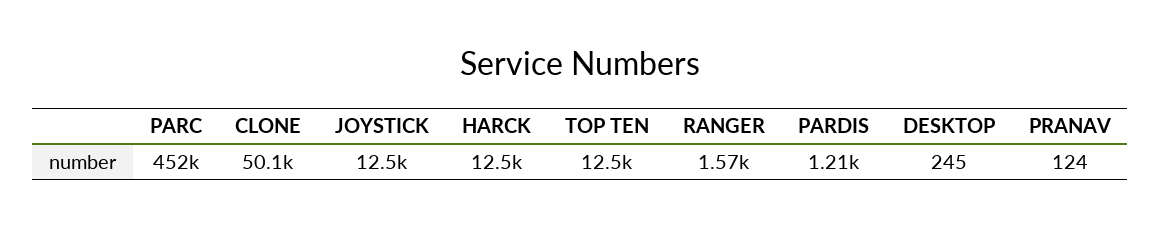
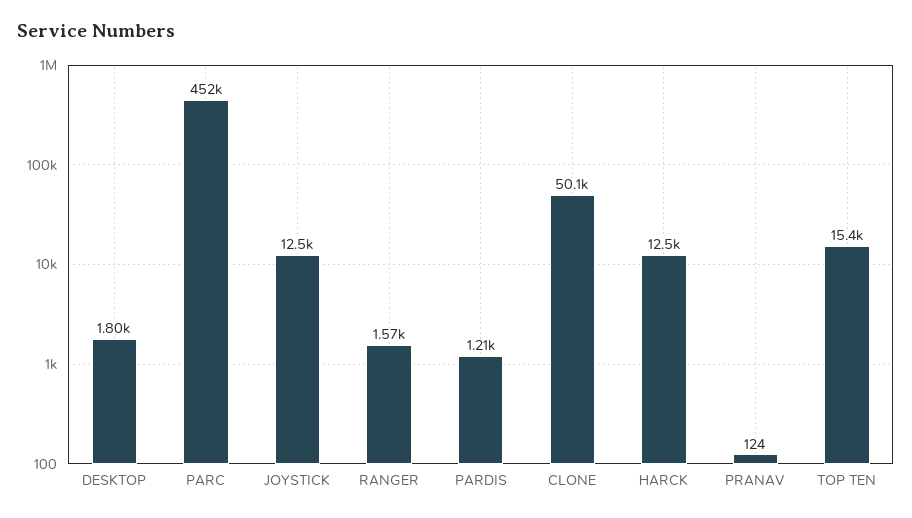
  {
    "PARC": 452000,
    "CLONE": 50100,
    "JOYSTICK": 12500,
    "HARCK": 12500,
-   "TOP TEN": 12500,
+   "TOP TEN": 15400,
    "RANGER": 1570,
    "PARDIS": 1210,
-   "DESKTOP": 245,
+   "DESKTOP": 1800,
    "PRANAV": 124
  }

